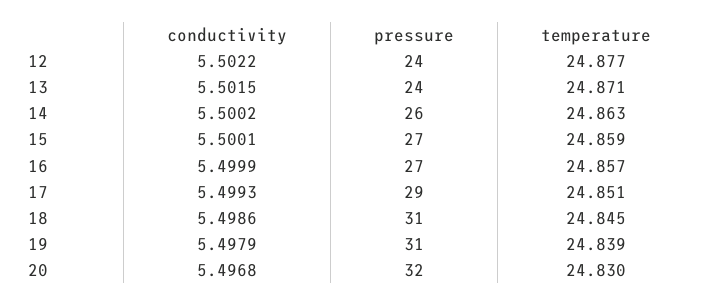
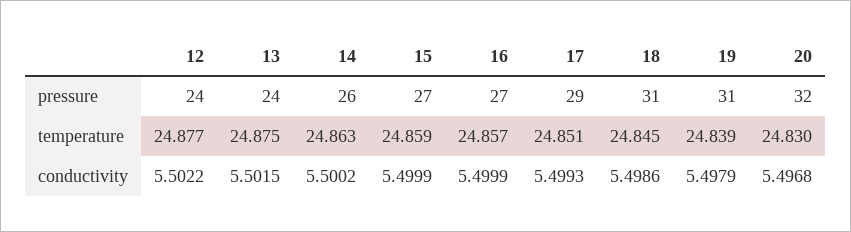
  {
    "conductivity": {
      "12": 5.5022,
      "13": 5.5015,
      "14": 5.5002,
-     "15": 5.5001,
+     "15": 5.4999,
      "16": 5.4999,
      "17": 5.4993,
      "18": 5.4986,
      "19": 5.4979,
      "20": 5.4968
    },
    "pressure": {
      "12": 24,
      "13": 24,
      "14": 26,
      "15": 27,
      "16": 27,
      "17": 29,
      "18": 31,
      "19": 31,
      "20": 32
    },
    "temperature": {
      "12": 24.877,
-     "13": 24.871,
+     "13": 24.875,
      "14": 24.863,
      "15": 24.859,
      "16": 24.857,
      "17": 24.851,
      "18": 24.845,
      "19": 24.839,
      "20": 24.83
    }
  }

